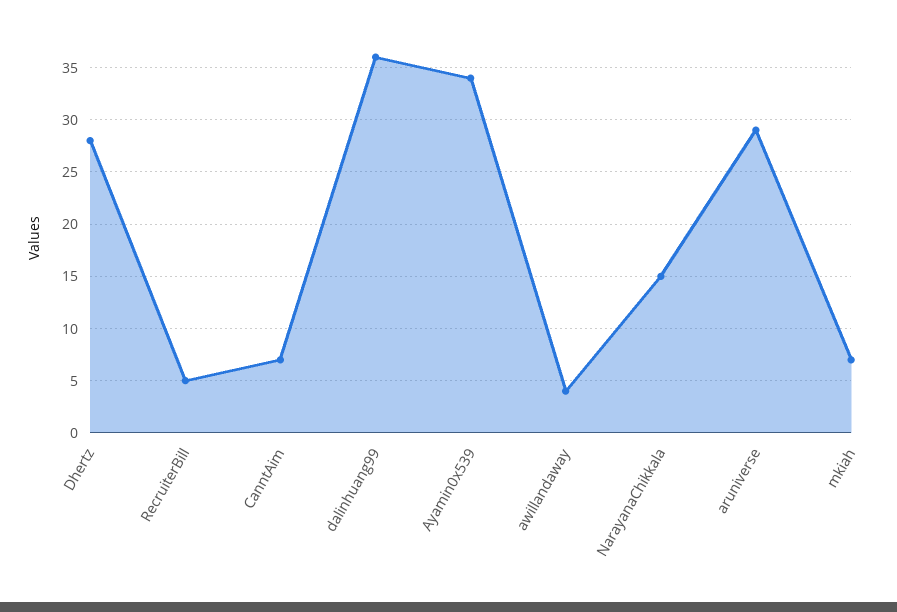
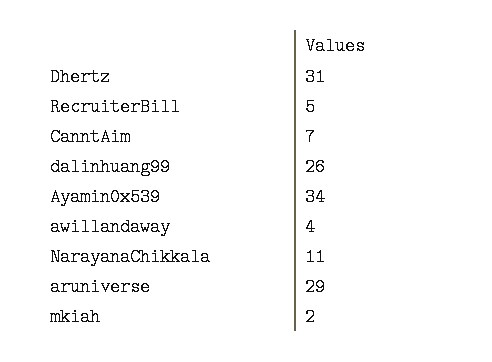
  {
-   "Dhertz": 28,
+   "Dhertz": 31,
    "RecruiterBill": 5,
    "CanntAim": 7,
-   "dalinhuang99": 36,
+   "dalinhuang99": 26,
    "Ayamin0x539": 34,
    "awillandaway": 4,
-   "NarayanaChikkala": 15,
+   "NarayanaChikkala": 11,
    "aruniverse": 29,
-   "mkiah": 7
+   "mkiah": 2
  }

